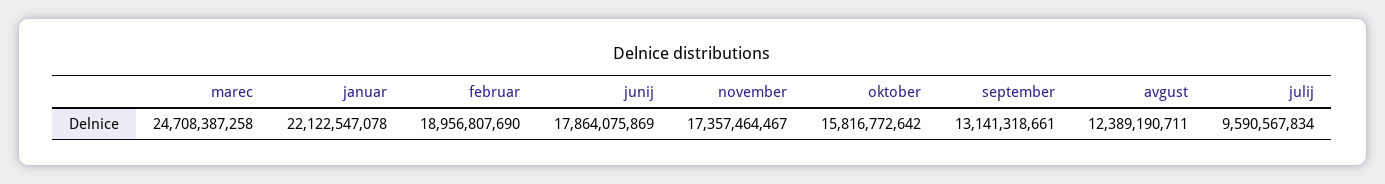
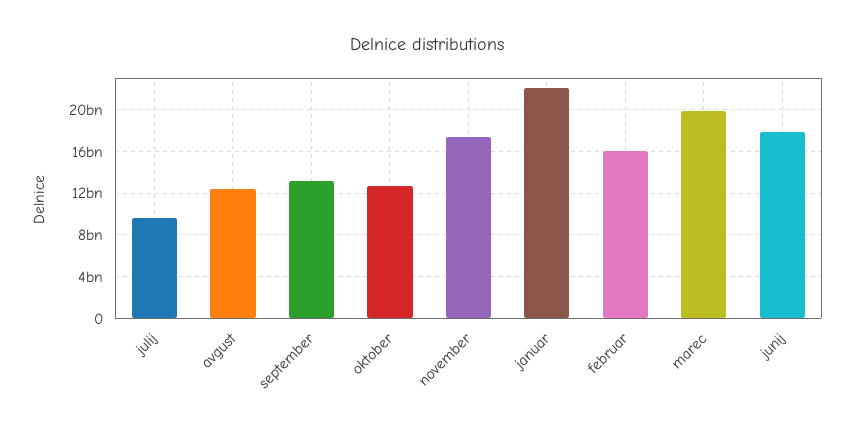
  {
-   "marec": 24708387258,
+   "marec": 20000000000,
    "januar": 22122547078,
-   "februar": 18956807690,
+   "februar": 16000000000,
    "junij": 17864075869,
    "november": 17357464467,
-   "oktober": 15816772642,
+   "oktober": 13000000000,
    "september": 13141318661,
    "avgust": 12389190711,
    "julij": 9590567834
  }

